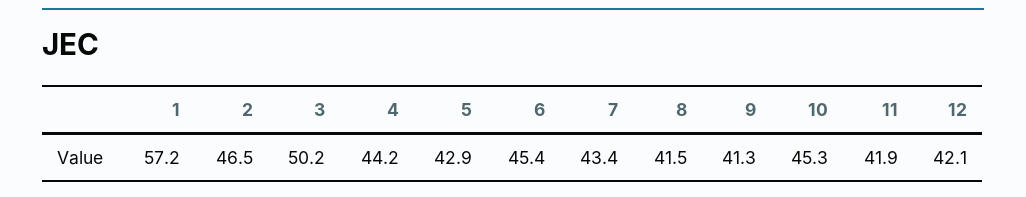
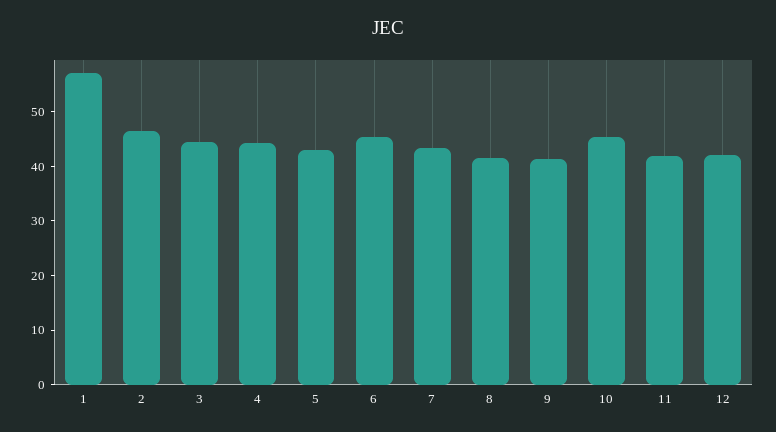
  {
    "1": 57.2,
    "2": 46.5,
-   "3": 50.2,
+   "3": 44,
    "4": 44.2,
    "5": 42.9,
    "6": 45.4,
    "7": 43.4,
    "8": 41.5,
    "9": 41.3,
    "10": 45.3,
    "11": 41.9,
    "12": 42.1
  }

